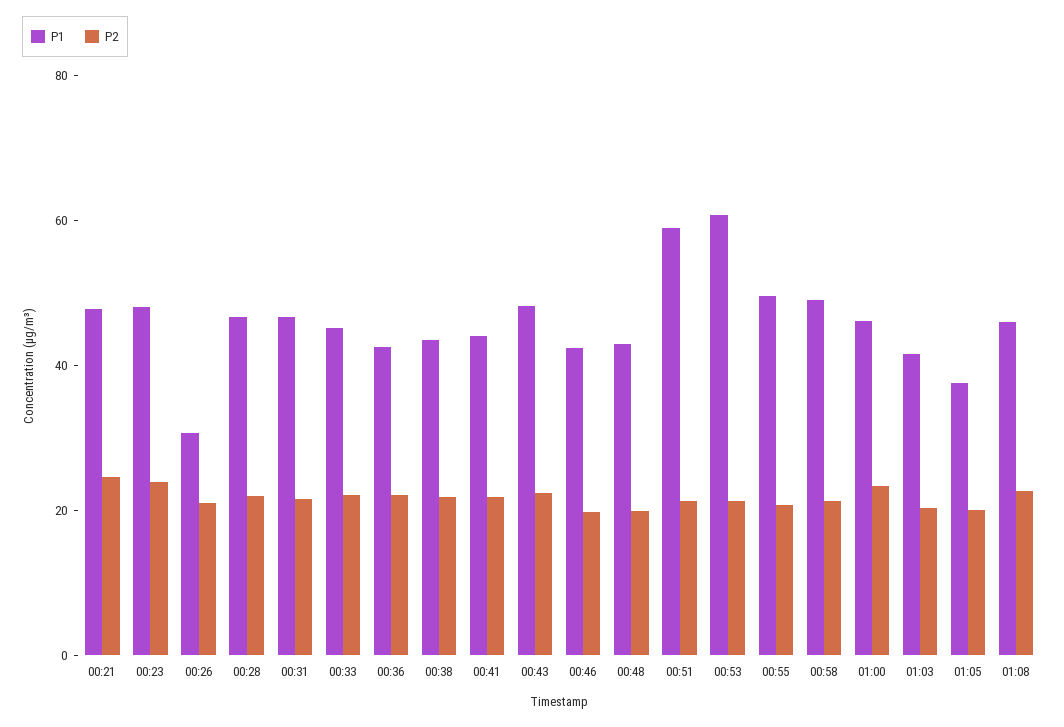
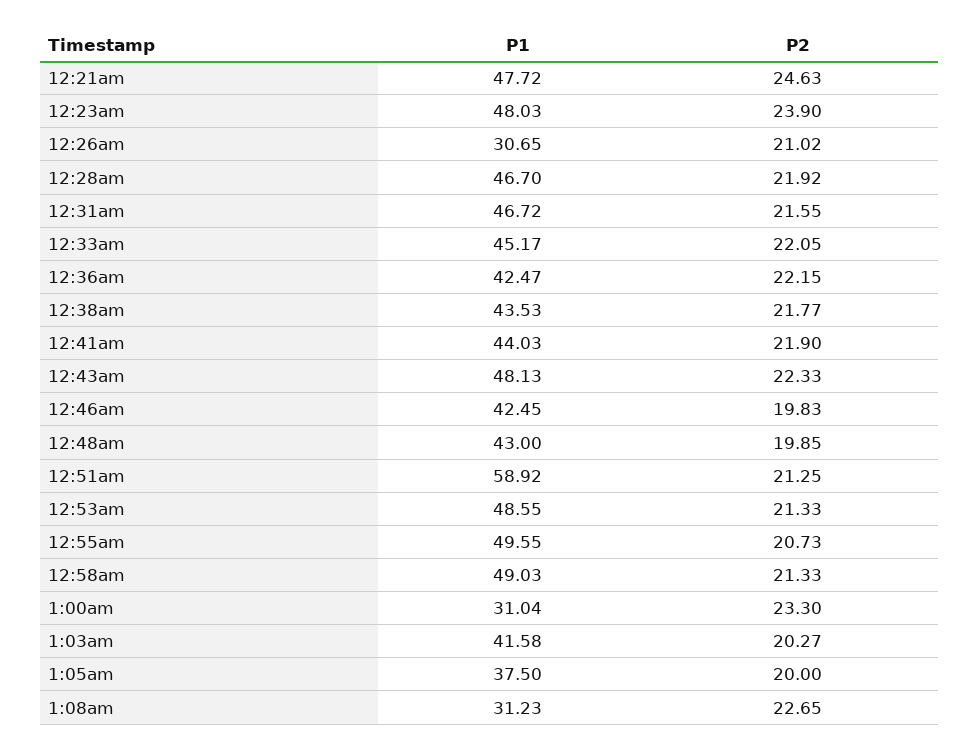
  {
    "P1": {
      "00:21": 47.72,
      "00:23": 48.03,
      "00:26": 30.65,
      "00:28": 46.7,
      "00:31": 46.72,
      "00:33": 45.17,
      "00:36": 42.47,
      "00:38": 43.53,
      "00:41": 44.03,
      "00:43": 48.13,
      "00:46": 42.45,
      "00:48": 43,
      "00:51": 58.92,
-     "00:53": 60,
+     "00:53": 48.55,
      "00:55": 49.55,
      "00:58": 49.03,
-     "01:00": 45,
+     "01:00": 31.04,
      "01:03": 41.58,
      "01:05": 37.5,
-     "01:08": 45
+     "01:08": 31.23
    },
    "P2": {
      "00:21": 24.63,
      "00:23": 23.9,
      "00:26": 21.02,
      "00:28": 21.92,
      "00:31": 21.55,
      "00:33": 22.05,
      "00:36": 22.15,
      "00:38": 21.77,
      "00:41": 21.9,
      "00:43": 22.33,
      "00:46": 19.83,
      "00:48": 19.85,
      "00:51": 21.25,
      "00:53": 21.33,
      "00:55": 20.73,
      "00:58": 21.33,
      "01:00": 23.3,
      "01:03": 20.27,
      "01:05": 20,
      "01:08": 22.65
    }
  }

